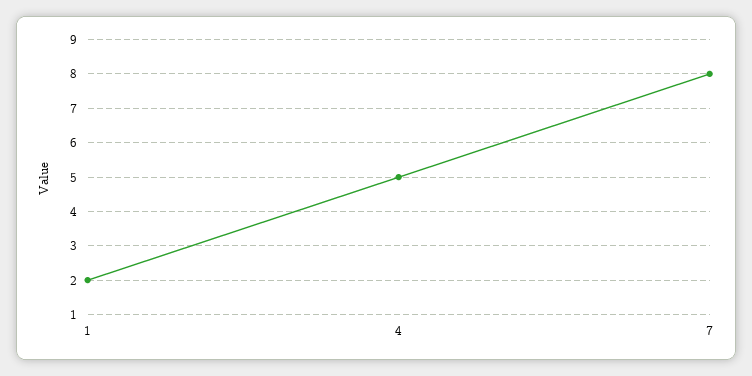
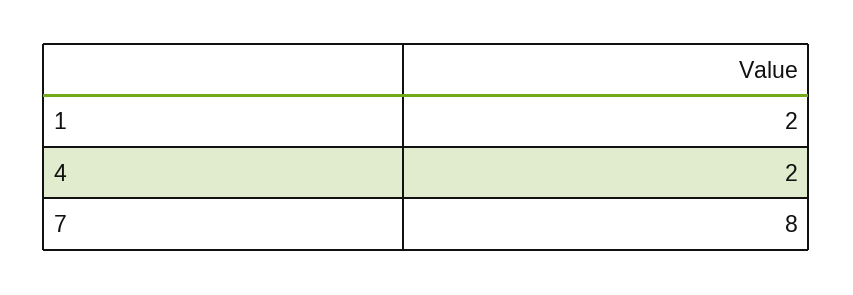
  {
    "1": 2,
-   "4": 5,
+   "4": 2,
    "7": 8
  }

